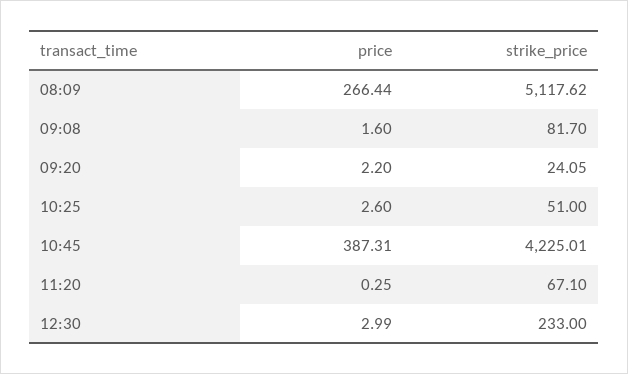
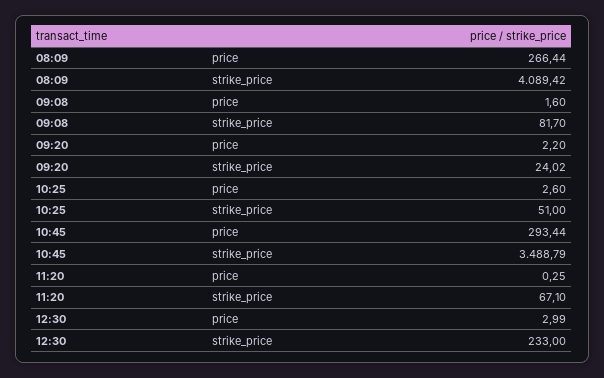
  {
    "price": {
      "08:09": 266.44,
      "09:08": 1.6,
      "09:20": 2.2,
      "10:25": 2.6,
-     "10:45": 387.31,
+     "10:45": 293.44,
      "11:20": 0.25,
      "12:30": 2.99
    },
    "strike_price": {
-     "08:09": 5117.62,
+     "08:09": 4089.42,
      "09:08": 81.7,
-     "09:20": 24.05,
+     "09:20": 24.02,
      "10:25": 51,
-     "10:45": 4225.01,
+     "10:45": 3488.79,
      "11:20": 67.1,
      "12:30": 233
    }
  }

